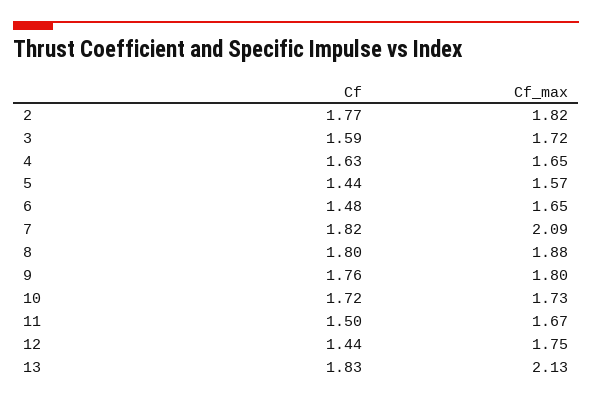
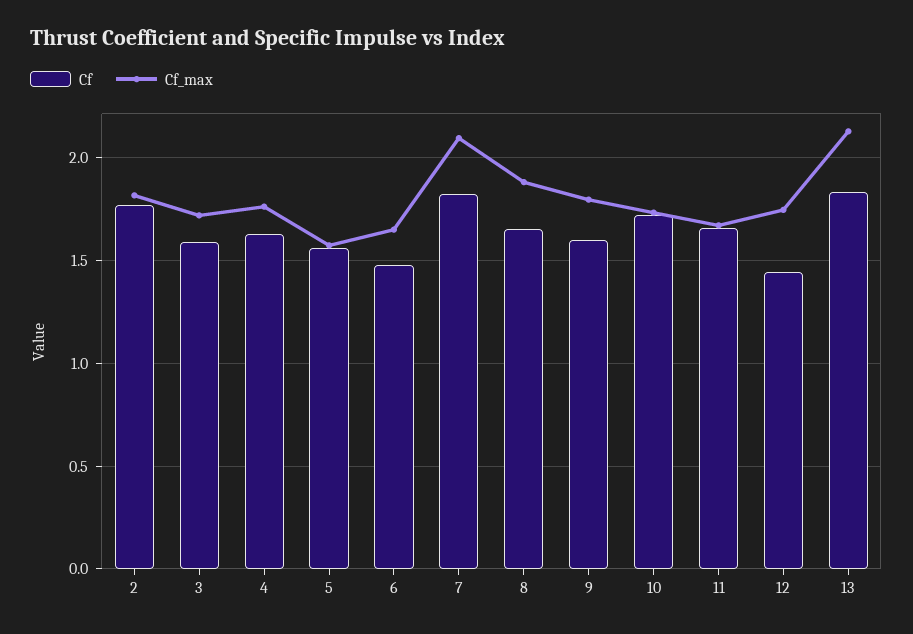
  {
    "Cf": {
      "2": 1.77,
      "3": 1.59,
      "4": 1.63,
-     "5": 1.44,
+     "5": 1.55,
      "6": 1.48,
      "7": 1.82,
-     "8": 1.8,
+     "8": 1.65,
-     "9": 1.76,
+     "9": 1.6,
      "10": 1.72,
-     "11": 1.5,
+     "11": 1.65,
      "12": 1.44,
      "13": 1.83
    },
    "Cf_max": {
      "2": 1.82,
      "3": 1.72,
-     "4": 1.65,
+     "4": 1.75,
      "5": 1.57,
      "6": 1.65,
      "7": 2.09,
      "8": 1.88,
      "9": 1.8,
      "10": 1.73,
      "11": 1.67,
      "12": 1.75,
      "13": 2.13
    }
  }

